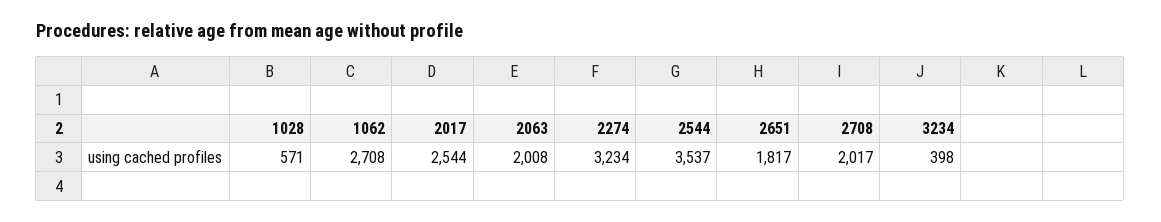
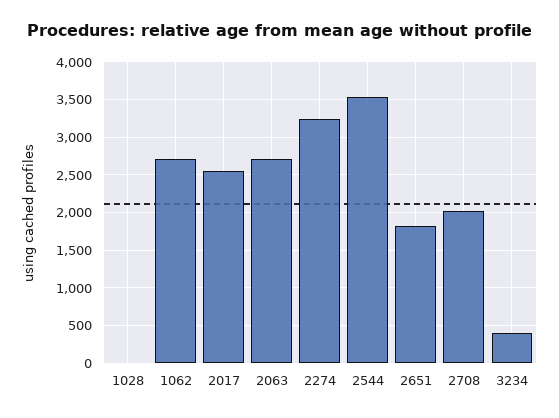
  {
-   "1028": 571,
+   "1028": 0,
    "1062": 2708,
    "2017": 2544,
-   "2063": 2008,
+   "2063": 2700,
    "2274": 3234,
    "2544": 3537,
    "2651": 1817,
    "2708": 2017,
    "3234": 398
  }

